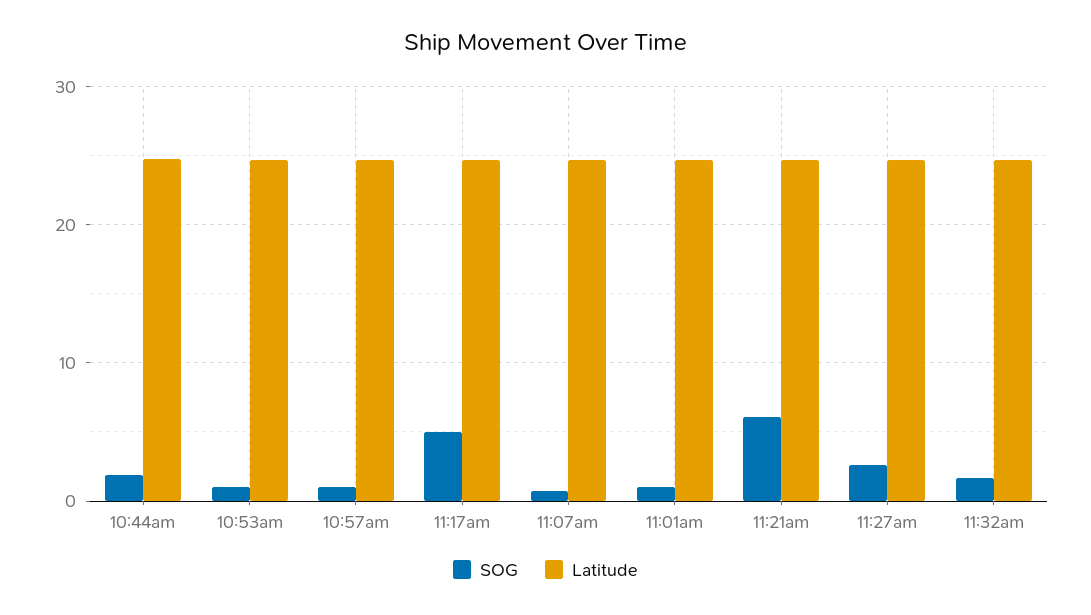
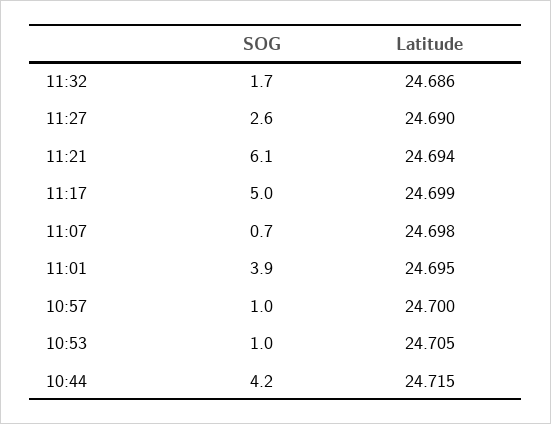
  {
    "SOG": {
-     "10:44am": 2,
+     "10:44am": 4.2,
      "10:53am": 1,
      "10:57am": 1,
      "11:17am": 5,
      "11:07am": 0.7,
-     "11:01am": 1,
+     "11:01am": 3.9,
      "11:21am": 6.1,
      "11:27am": 2.6,
      "11:32am": 1.7
    },
    "Latitude": {
      "10:44am": 24.715,
      "10:53am": 24.705,
      "10:57am": 24.7,
      "11:17am": 24.699,
      "11:07am": 24.698,
      "11:01am": 24.695,
      "11:21am": 24.694,
      "11:27am": 24.69,
      "11:32am": 24.686
    }
  }

